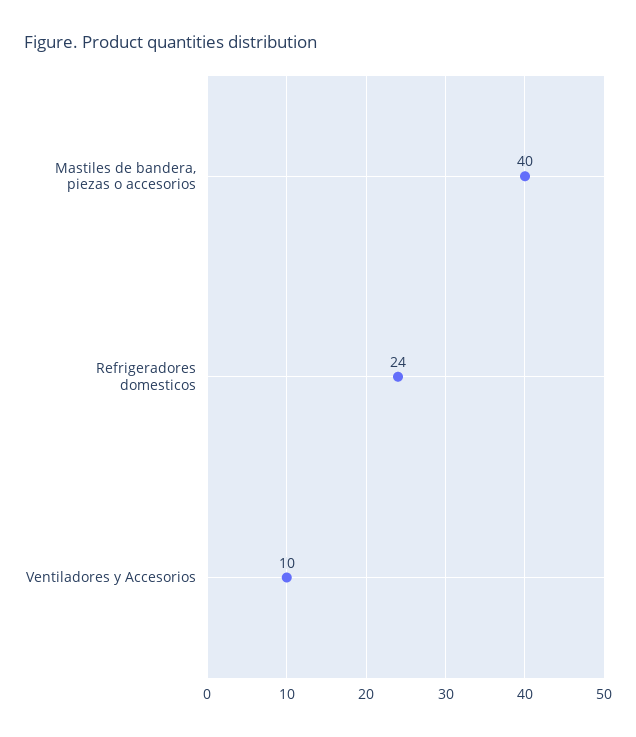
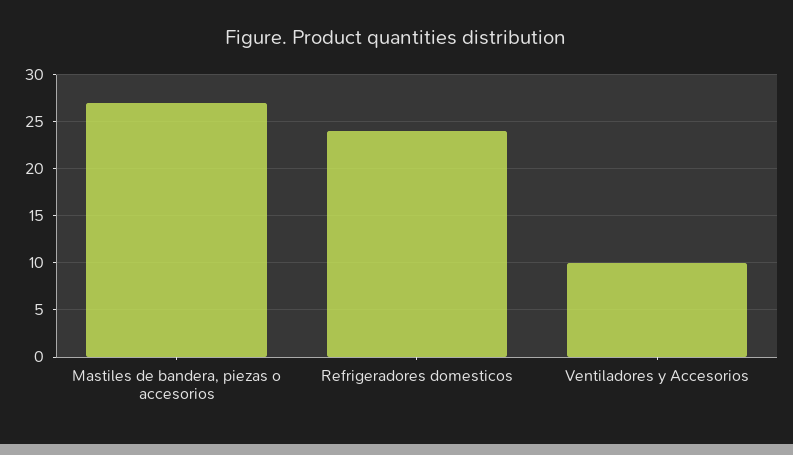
  {
-   "Mastiles de bandera, piezas o accesorios": 40,
+   "Mastiles de bandera, piezas o accesorios": 27,
    "Refrigeradores domesticos": 24,
    "Ventiladores y Accesorios": 10
  }

